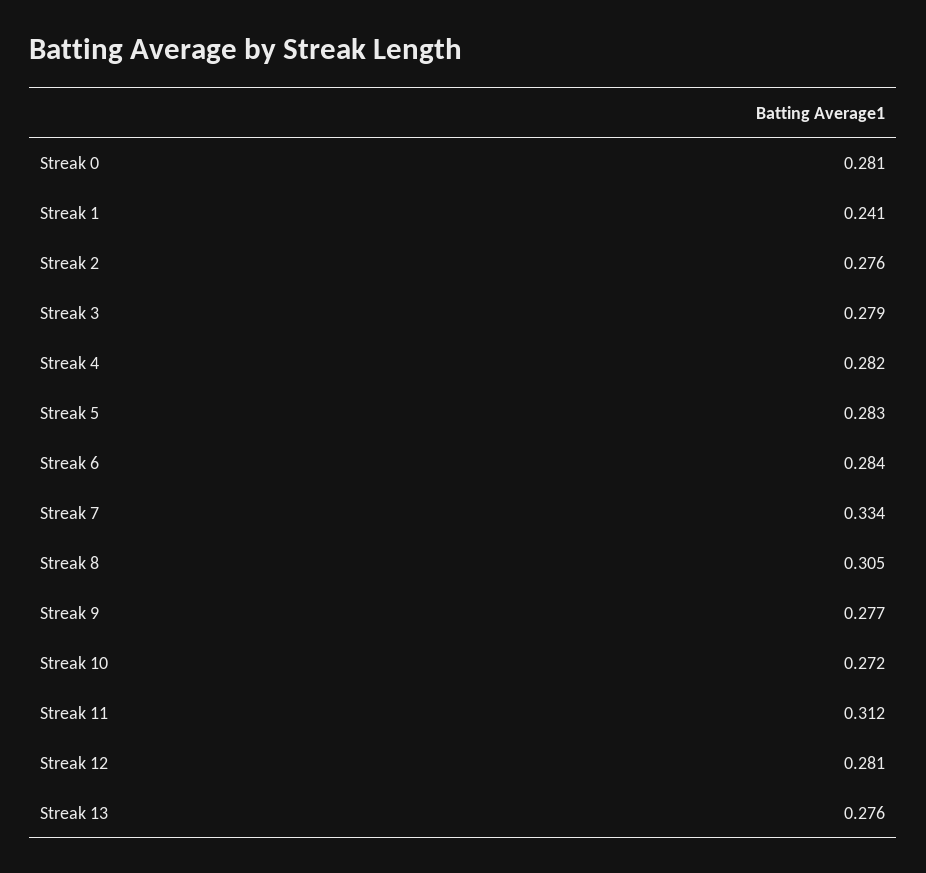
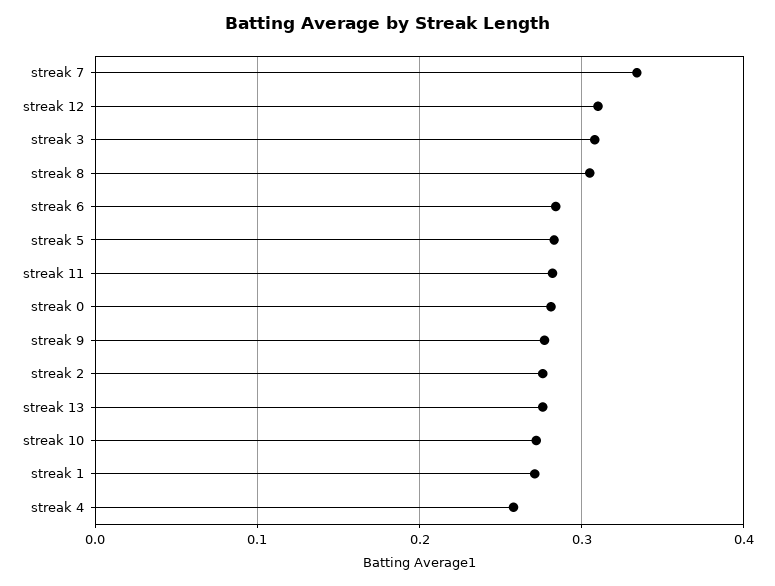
  {
    "Streak 0": 0.281,
-   "Streak 1": 0.241,
+   "Streak 1": 0.27,
    "Streak 2": 0.276,
-   "Streak 3": 0.279,
+   "Streak 3": 0.31,
-   "Streak 4": 0.282,
+   "Streak 4": 0.26,
    "Streak 5": 0.283,
    "Streak 6": 0.284,
    "Streak 7": 0.334,
    "Streak 8": 0.305,
    "Streak 9": 0.277,
    "Streak 10": 0.272,
-   "Streak 11": 0.312,
+   "Streak 11": 0.28,
-   "Streak 12": 0.281,
+   "Streak 12": 0.31,
    "Streak 13": 0.276
  }

